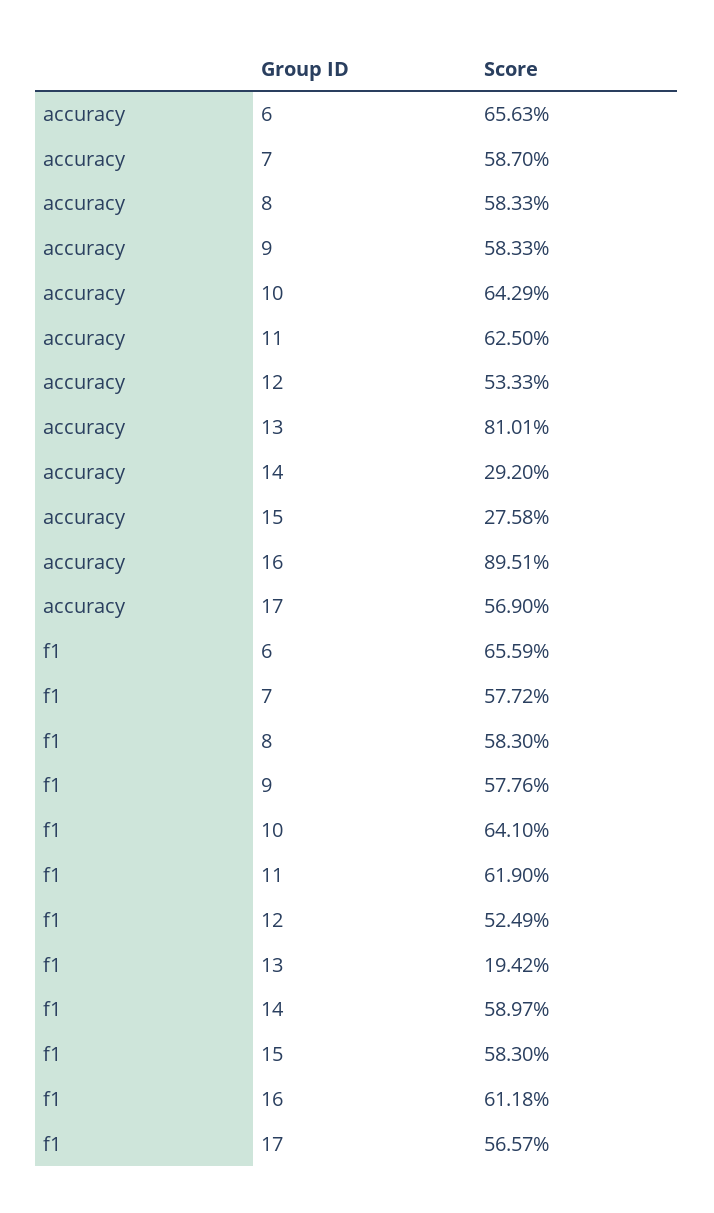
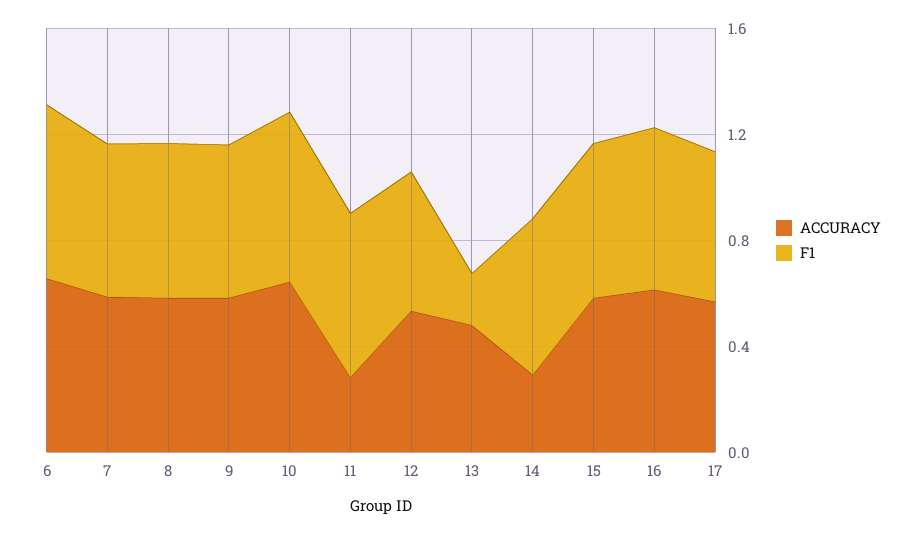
  {
    "accuracy": {
      "6": 0.6563,
      "7": 0.587,
      "8": 0.5833,
      "9": 0.5833,
      "10": 0.6429,
-     "11": 0.625,
+     "11": 0.3,
      "12": 0.5333,
-     "13": 0.8101,
+     "13": 0.5,
      "14": 0.292,
-     "15": 0.2758,
+     "15": 0.6,
-     "16": 0.8951,
+     "16": 0.6,
      "17": 0.569
    },
    "f1": {
      "6": 0.6559,
      "7": 0.5772,
      "8": 0.583,
      "9": 0.5776,
      "10": 0.641,
      "11": 0.619,
      "12": 0.5249,
      "13": 0.1942,
      "14": 0.5897,
      "15": 0.583,
      "16": 0.6118,
      "17": 0.5657
    }
  }

